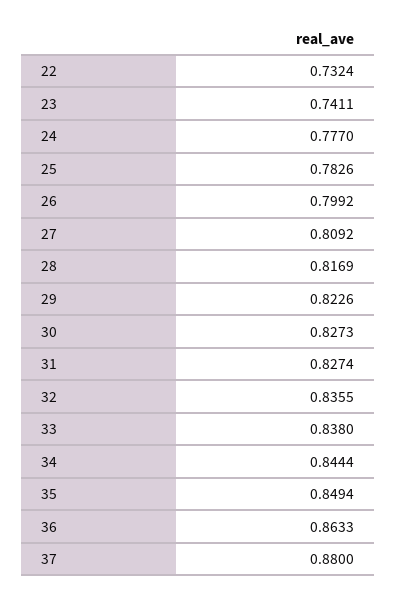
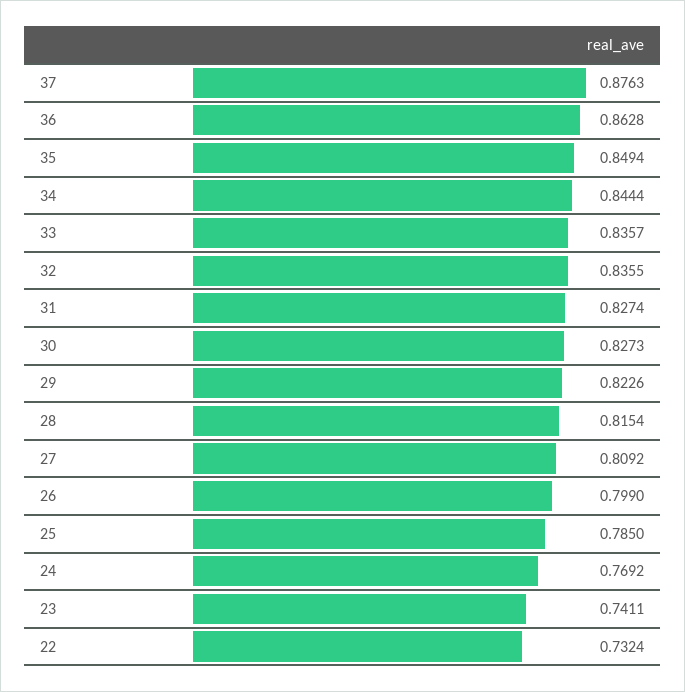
  {
    "22": 0.7324,
    "23": 0.7411,
-   "24": 0.777,
+   "24": 0.7692,
-   "25": 0.7826,
+   "25": 0.785,
-   "26": 0.7992,
+   "26": 0.799,
    "27": 0.8092,
-   "28": 0.8169,
+   "28": 0.8154,
    "29": 0.8226,
    "30": 0.8273,
    "31": 0.8274,
    "32": 0.8355,
-   "33": 0.838,
+   "33": 0.8357,
    "34": 0.8444,
    "35": 0.8494,
-   "36": 0.8633,
+   "36": 0.8628,
-   "37": 0.88
+   "37": 0.8763
  }

